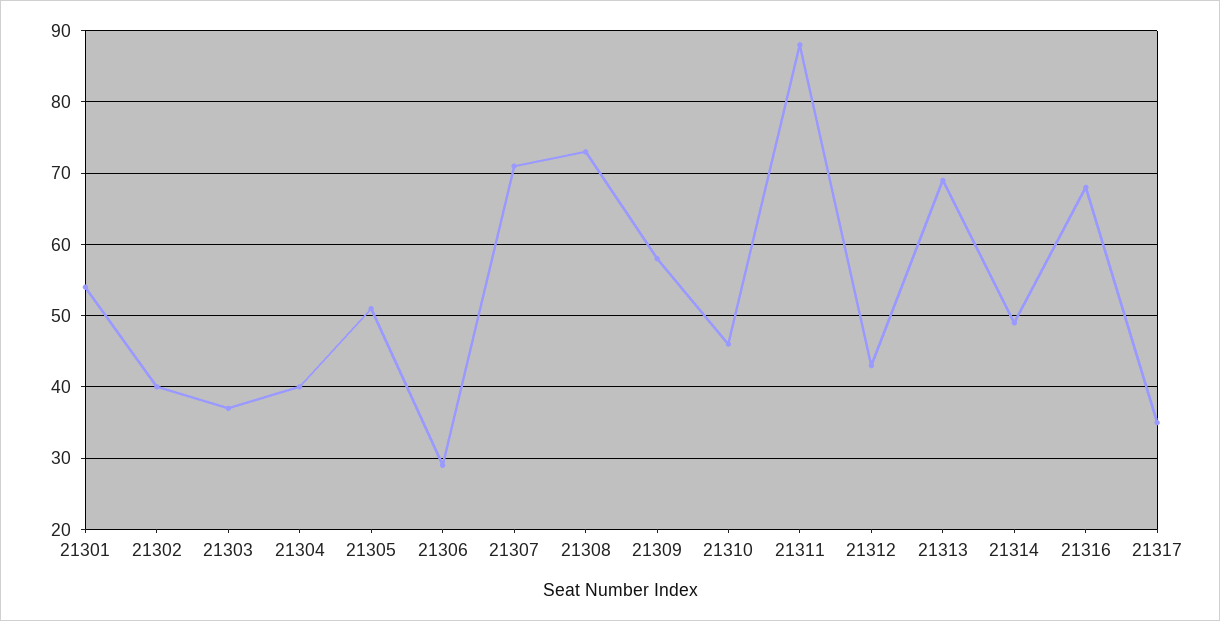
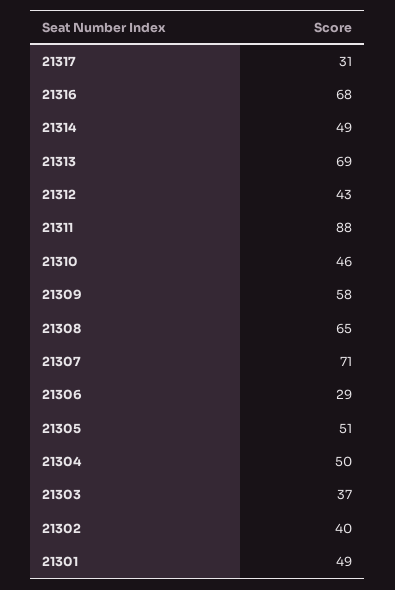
  {
-   "21301": 54,
+   "21301": 49,
    "21302": 40,
    "21303": 37,
-   "21304": 40,
+   "21304": 50,
    "21305": 51,
    "21306": 29,
    "21307": 71,
-   "21308": 73,
+   "21308": 65,
    "21309": 58,
    "21310": 46,
    "21311": 88,
    "21312": 43,
    "21313": 69,
    "21314": 49,
    "21316": 68,
-   "21317": 35
+   "21317": 31
  }

